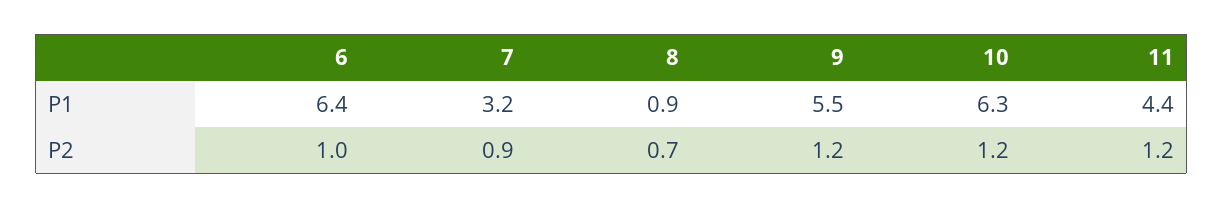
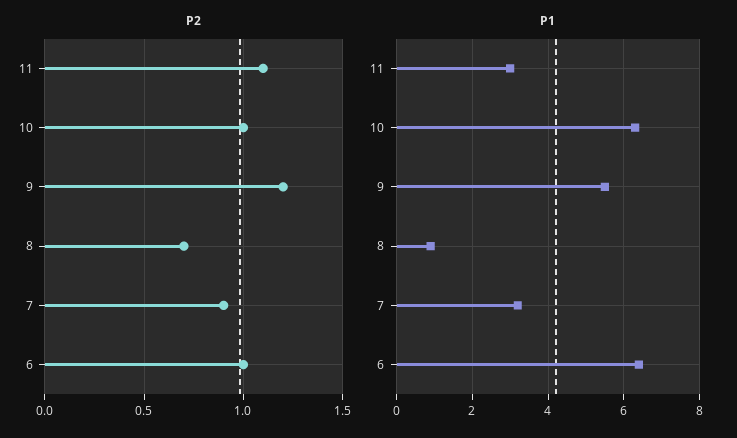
  {
    "P1": {
      "6": 6.4,
      "7": 3.2,
      "8": 0.9,
      "9": 5.5,
      "10": 6.3,
-     "11": 4.4
+     "11": 3
    },
    "P2": {
      "6": 1,
      "7": 0.9,
      "8": 0.7,
      "9": 1.2,
-     "10": 1.2,
+     "10": 1,
-     "11": 1.2
+     "11": 1.1
    }
  }

